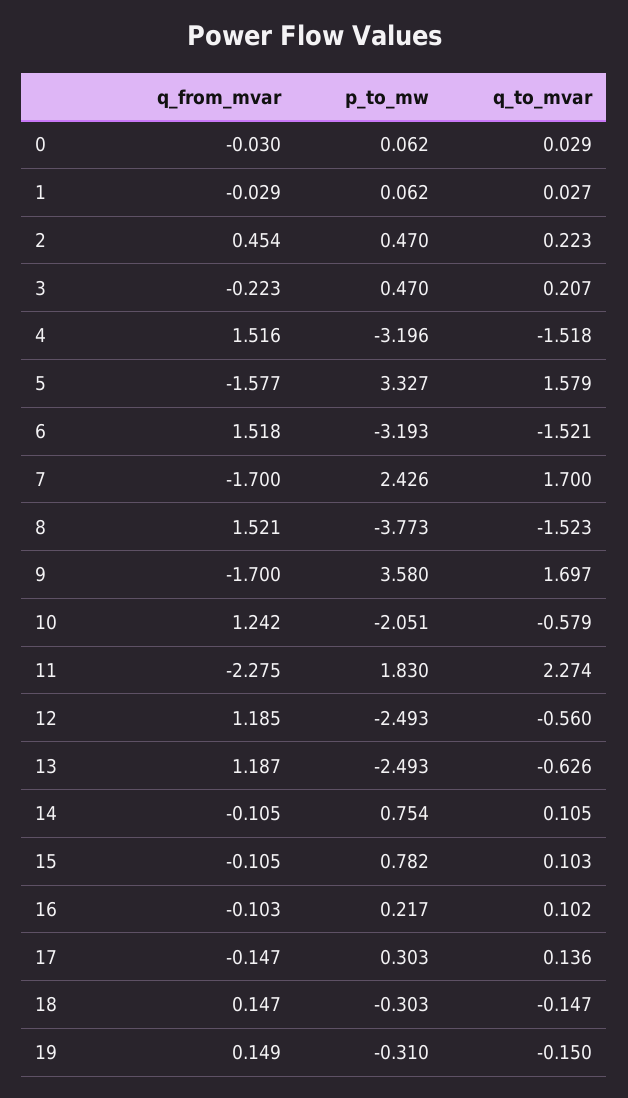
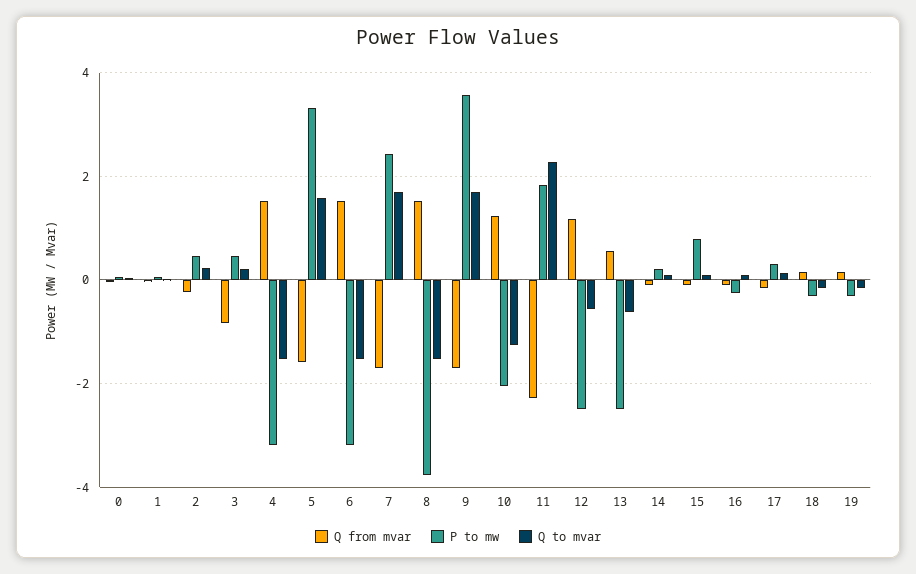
  {
    "q_from_mvar": {
      "0": -0.03,
      "1": -0.029,
-     "2": 0.454,
+     "2": -0.2,
-     "3": -0.223,
+     "3": -0.8,
      "4": 1.516,
      "5": -1.577,
      "6": 1.518,
      "7": -1.7,
      "8": 1.521,
      "9": -1.7,
      "10": 1.242,
      "11": -2.275,
      "12": 1.185,
-     "13": 1.187,
+     "13": 0.6,
      "14": -0.105,
      "15": -0.105,
      "16": -0.103,
      "17": -0.147,
      "18": 0.147,
      "19": 0.149
    },
    "p_to_mw": {
      "0": 0.062,
      "1": 0.062,
      "2": 0.47,
      "3": 0.47,
      "4": -3.196,
      "5": 3.327,
      "6": -3.193,
      "7": 2.426,
      "8": -3.773,
      "9": 3.58,
      "10": -2.051,
      "11": 1.83,
      "12": -2.493,
      "13": -2.493,
-     "14": 0.754,
+     "14": 0.2,
      "15": 0.782,
-     "16": 0.217,
+     "16": -0.2,
      "17": 0.303,
      "18": -0.303,
      "19": -0.31
    },
    "q_to_mvar": {
      "0": 0.029,
      "1": 0.027,
      "2": 0.223,
      "3": 0.207,
      "4": -1.518,
      "5": 1.579,
      "6": -1.521,
      "7": 1.7,
      "8": -1.523,
      "9": 1.697,
-     "10": -0.579,
+     "10": -1.2,
      "11": 2.274,
      "12": -0.56,
      "13": -0.626,
      "14": 0.105,
      "15": 0.103,
      "16": 0.102,
      "17": 0.136,
      "18": -0.147,
      "19": -0.15
    }
  }

